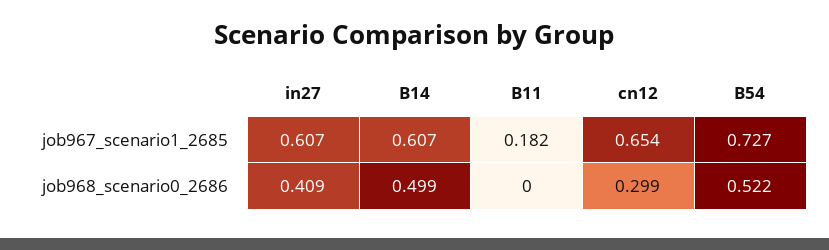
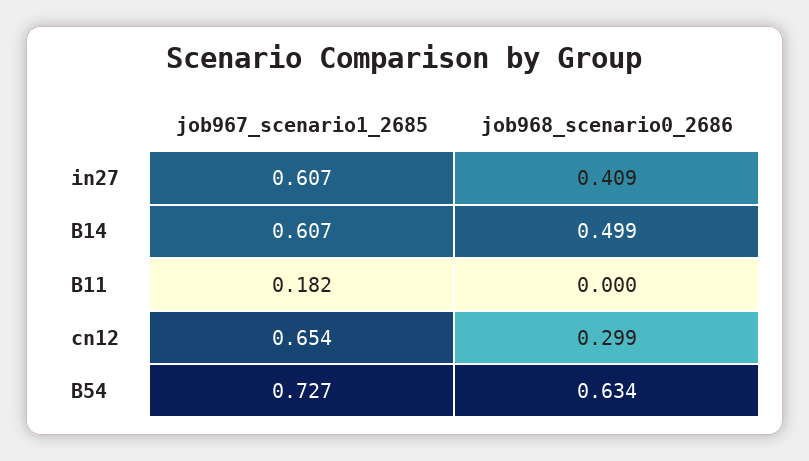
  {
    "in27": {
      "job967_scenario1_2685": 0.607,
      "job968_scenario0_2686": 0.409
    },
    "B14": {
      "job967_scenario1_2685": 0.607,
      "job968_scenario0_2686": 0.499
    },
    "B11": {
      "job967_scenario1_2685": 0.182,
      "job968_scenario0_2686": 0
    },
    "cn12": {
      "job967_scenario1_2685": 0.654,
      "job968_scenario0_2686": 0.299
    },
    "B54": {
      "job967_scenario1_2685": 0.727,
-     "job968_scenario0_2686": 0.522
+     "job968_scenario0_2686": 0.634
    }
  }

